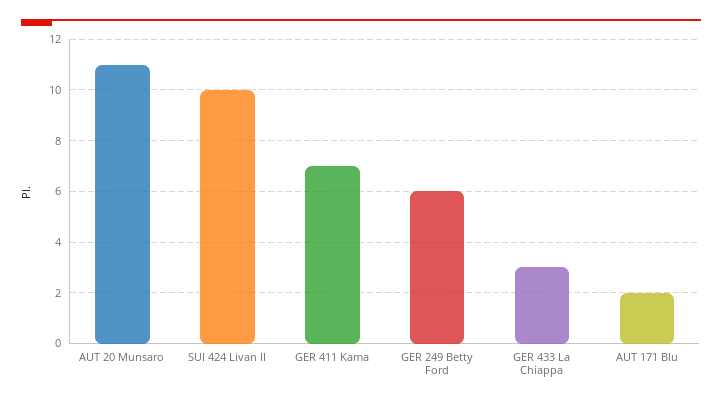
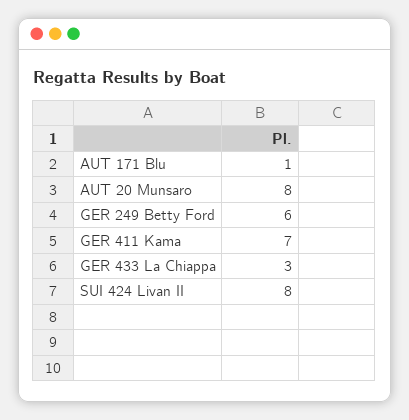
  {
-   "AUT 20 Munsaro": 11,
+   "AUT 20 Munsaro": 8,
-   "SUI 424 Livan II": 10,
+   "SUI 424 Livan II": 8,
    "GER 411 Kama": 7,
    "GER 249 Betty Ford": 6,
    "GER 433 La Chiappa": 3,
-   "AUT 171 Blu": 2
+   "AUT 171 Blu": 1
  }

